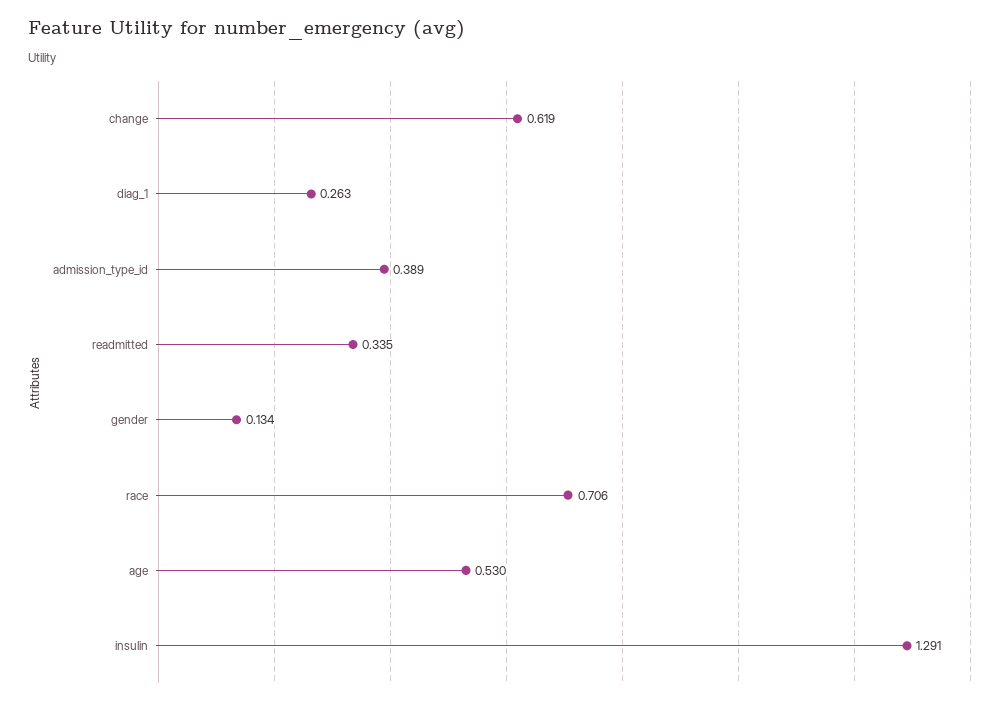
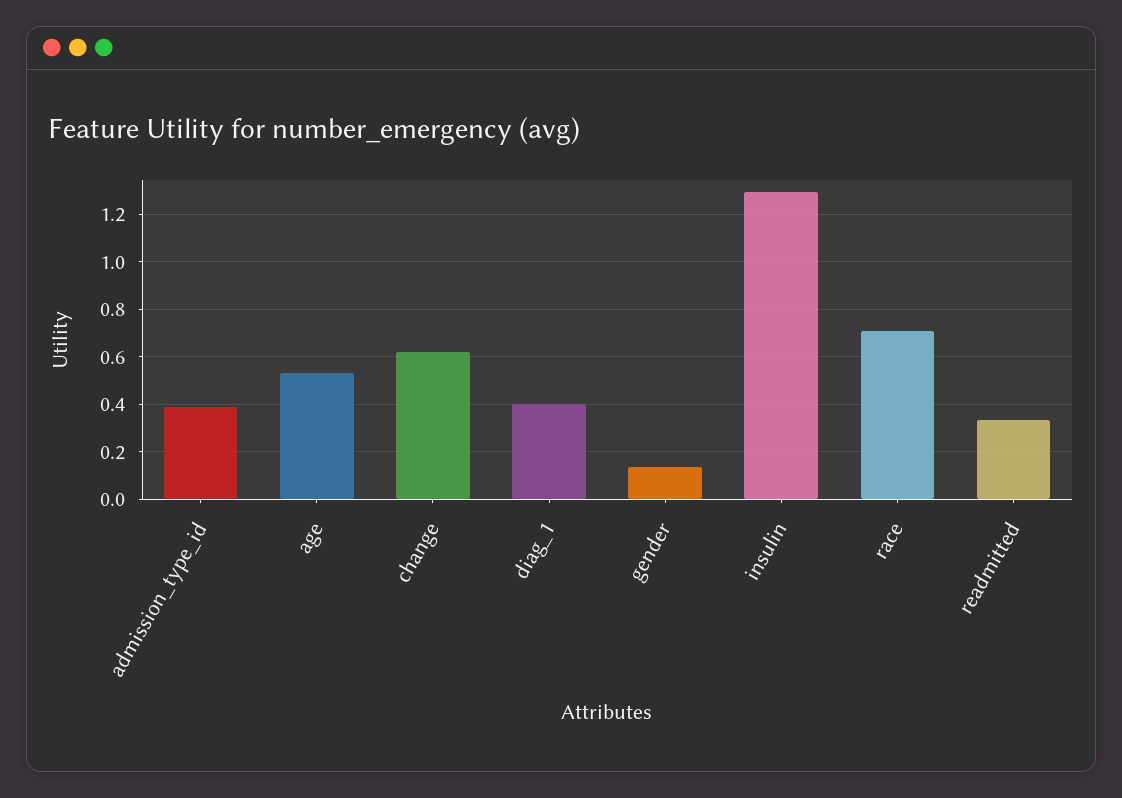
  {
    "change": 0.619,
-   "diag_1": 0.263,
+   "diag_1": 0.4,
    "admission_type_id": 0.389,
    "readmitted": 0.335,
    "gender": 0.134,
    "race": 0.706,
    "age": 0.53,
    "insulin": 1.291
  }

